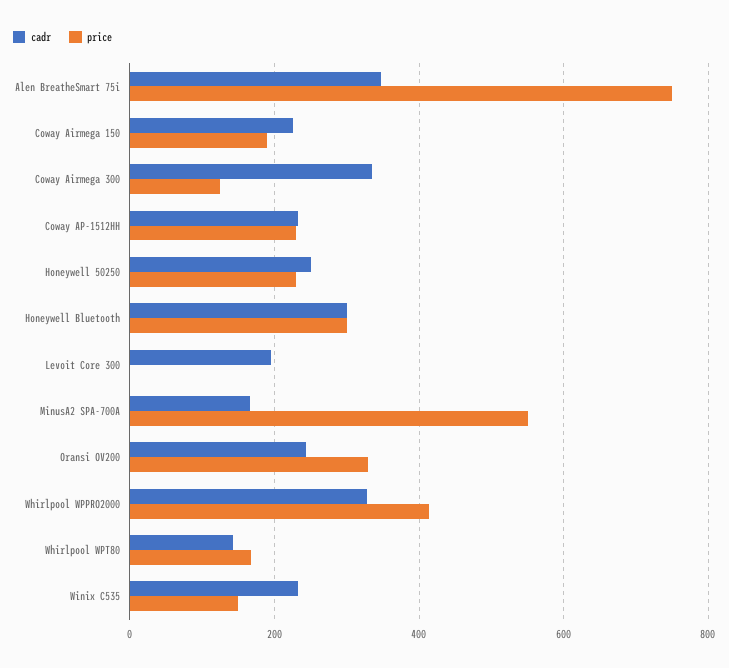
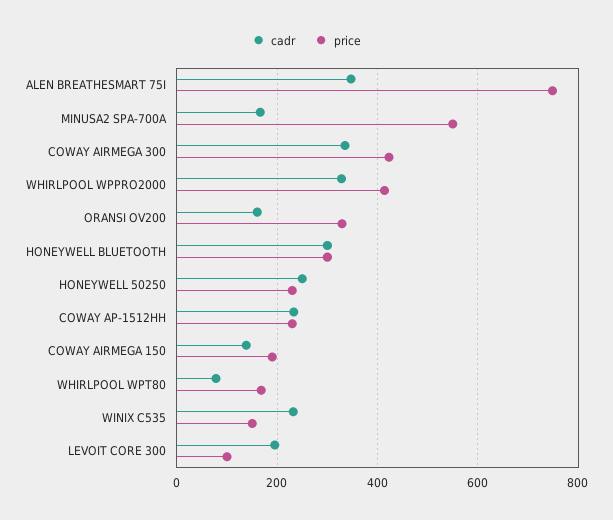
  {
    "cadr": {
      "Alen BreatheSmart 75i": 340,
-     "Coway Airmega 150": 220,
+     "Coway Airmega 150": 140,
      "Coway Airmega 300": 340,
      "Coway AP-1512HH": 240,
      "Honeywell 50250": 260,
      "Honeywell Bluetooth": 300,
      "Levoit Core 300": 200,
      "MinusA2 SPA-700A": 160,
-     "Oransi OV200": 240,
+     "Oransi OV200": 160,
      "Whirlpool WPPRO2000": 320,
-     "Whirlpool WPT80": 140,
+     "Whirlpool WPT80": 80,
      "Winix C535": 240
    },
    "price": {
      "Alen BreatheSmart 75i": 740,
      "Coway Airmega 150": 180,
-     "Coway Airmega 300": 120,
+     "Coway Airmega 300": 420,
      "Coway AP-1512HH": 220,
      "Honeywell 50250": 240,
      "Honeywell Bluetooth": 300,
-     "Levoit Core 300": 0,
+     "Levoit Core 300": 100,
      "MinusA2 SPA-700A": 540,
      "Oransi OV200": 320,
      "Whirlpool WPPRO2000": 420,
      "Whirlpool WPT80": 160,
      "Winix C535": 160
    }
  }

